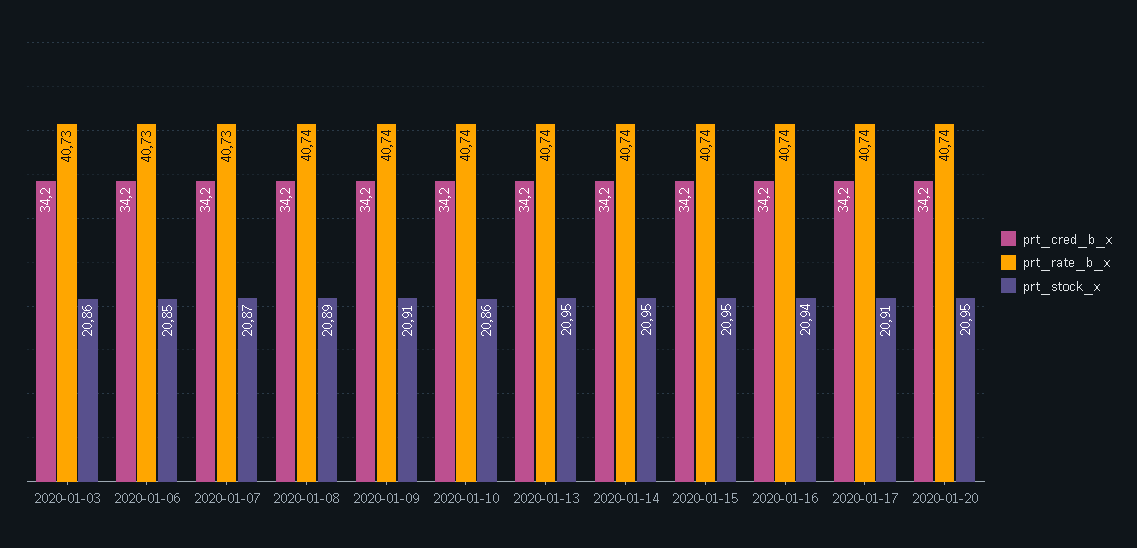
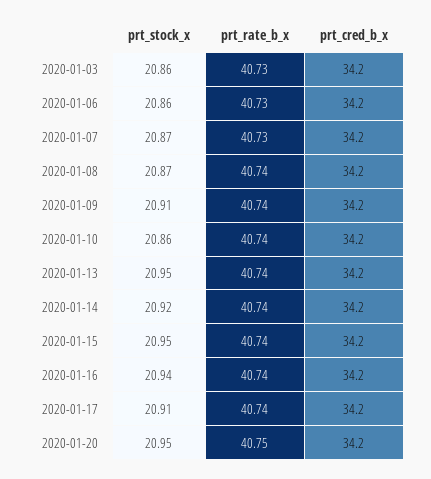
  {
    "prt_cred_b_x": {
      "2020-01-03": 34.2,
      "2020-01-06": 34.2,
      "2020-01-07": 34.2,
      "2020-01-08": 34.2,
      "2020-01-09": 34.2,
      "2020-01-10": 34.2,
      "2020-01-13": 34.2,
      "2020-01-14": 34.2,
      "2020-01-15": 34.2,
      "2020-01-16": 34.2,
      "2020-01-17": 34.2,
      "2020-01-20": 34.2
    },
    "prt_rate_b_x": {
      "2020-01-03": 40.73,
      "2020-01-06": 40.73,
      "2020-01-07": 40.73,
      "2020-01-08": 40.74,
      "2020-01-09": 40.74,
      "2020-01-10": 40.74,
      "2020-01-13": 40.74,
      "2020-01-14": 40.74,
      "2020-01-15": 40.74,
      "2020-01-16": 40.74,
      "2020-01-17": 40.74,
-     "2020-01-20": 40.74
+     "2020-01-20": 40.75
    },
    "prt_stock_x": {
      "2020-01-03": 20.86,
-     "2020-01-06": 20.85,
+     "2020-01-06": 20.86,
      "2020-01-07": 20.87,
-     "2020-01-08": 20.89,
+     "2020-01-08": 20.87,
      "2020-01-09": 20.91,
      "2020-01-10": 20.86,
      "2020-01-13": 20.95,
-     "2020-01-14": 20.95,
+     "2020-01-14": 20.92,
      "2020-01-15": 20.95,
      "2020-01-16": 20.94,
      "2020-01-17": 20.91,
      "2020-01-20": 20.95
    }
  }

